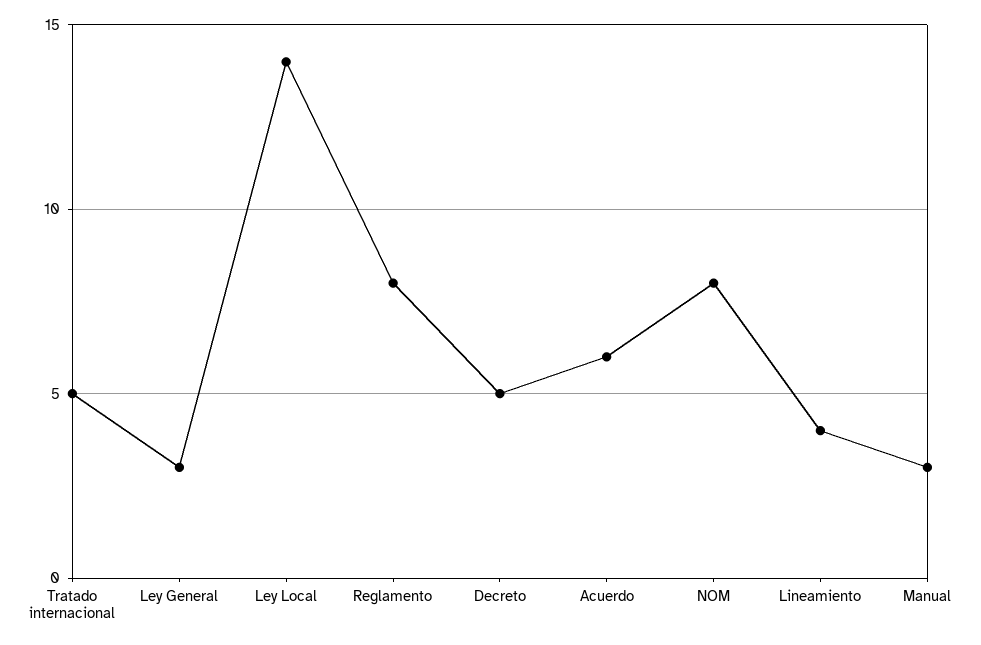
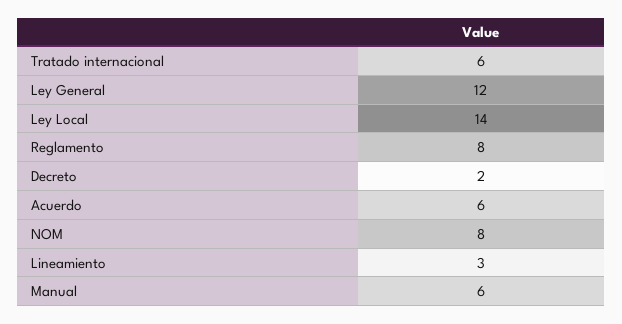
  {
-   "Tratado internacional": 5,
+   "Tratado internacional": 6,
-   "Ley General": 3,
+   "Ley General": 12,
    "Ley Local": 14,
    "Reglamento": 8,
-   "Decreto": 5,
+   "Decreto": 2,
    "Acuerdo": 6,
    "NOM": 8,
-   "Lineamiento": 4,
+   "Lineamiento": 3,
-   "Manual": 3
+   "Manual": 6
  }

